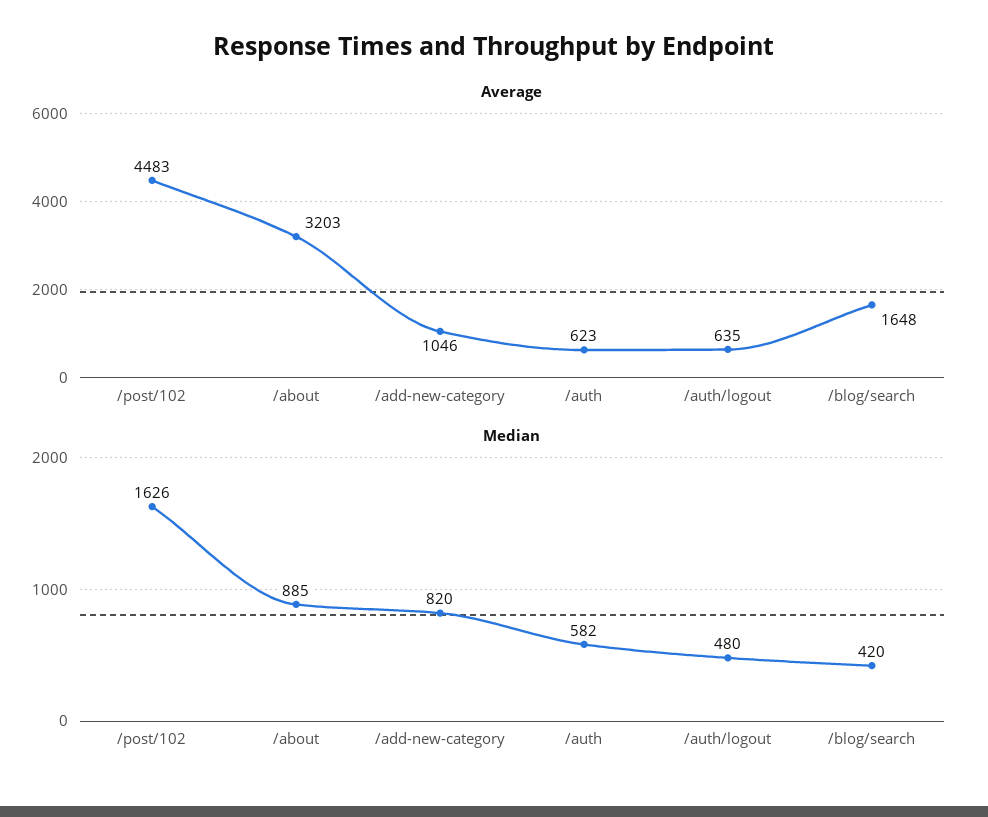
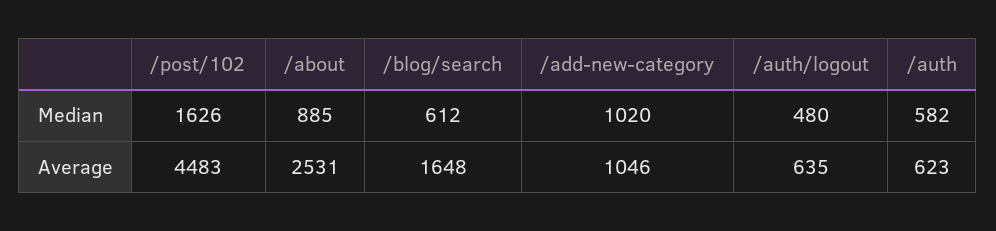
  {
    "Average": {
      "/post/102": 4483,
-     "/about": 3203,
+     "/about": 2531,
      "/add-new-category": 1046,
      "/auth": 623,
      "/auth/logout": 635,
      "/blog/search": 1648
    },
    "Median": {
      "/post/102": 1626,
      "/about": 885,
-     "/add-new-category": 820,
+     "/add-new-category": 1020,
      "/auth": 582,
      "/auth/logout": 480,
-     "/blog/search": 420
+     "/blog/search": 612
    }
  }

